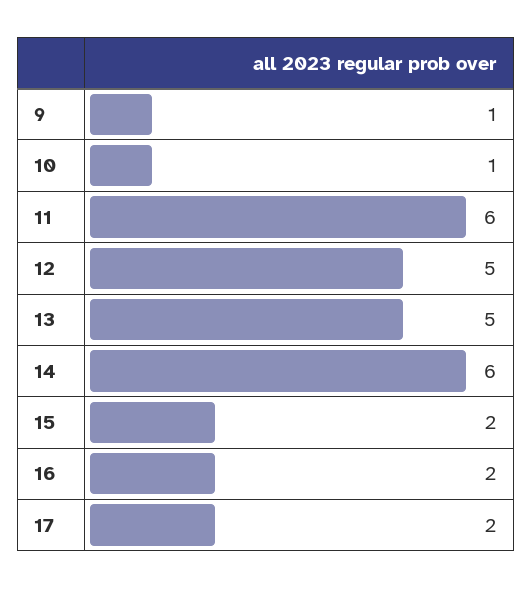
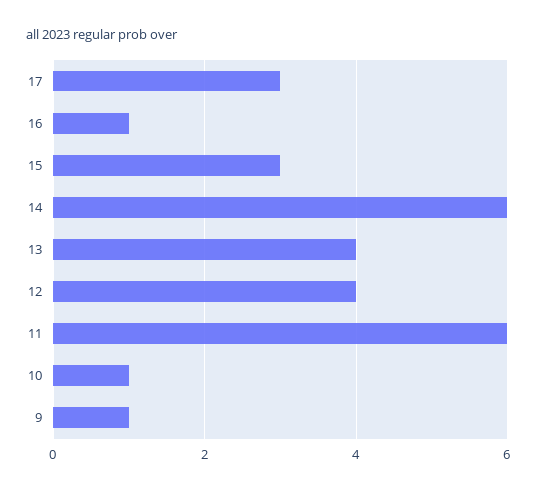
  {
    "9": 1,
    "10": 1,
    "11": 6,
-   "12": 5,
+   "12": 4,
-   "13": 5,
+   "13": 4,
    "14": 6,
-   "15": 2,
+   "15": 3,
-   "16": 2,
+   "16": 1,
-   "17": 2
+   "17": 3
  }

